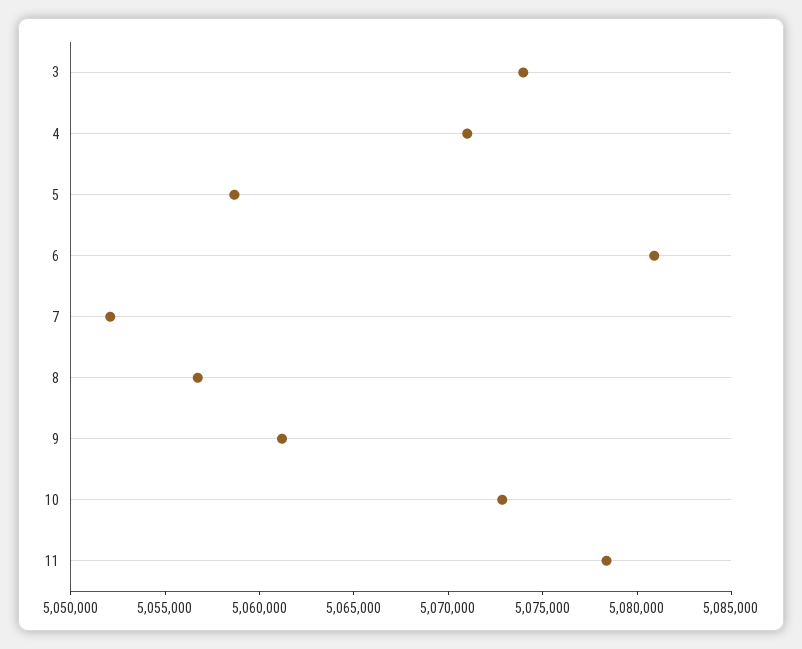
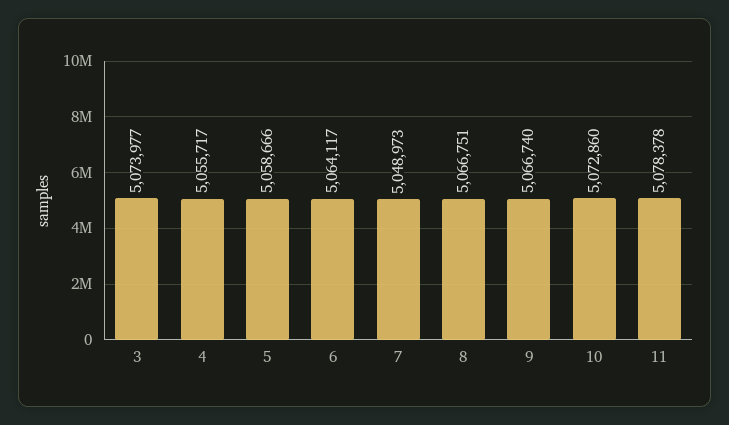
  {
    "3": 5073977,
-   "4": 5071000,
+   "4": 5055717,
    "5": 5058666,
-   "6": 5081000,
+   "6": 5064117,
-   "7": 5052000,
+   "7": 5048973,
-   "8": 5057000,
+   "8": 5066751,
-   "9": 5061000,
+   "9": 5066740,
    "10": 5072860,
    "11": 5078378
  }

